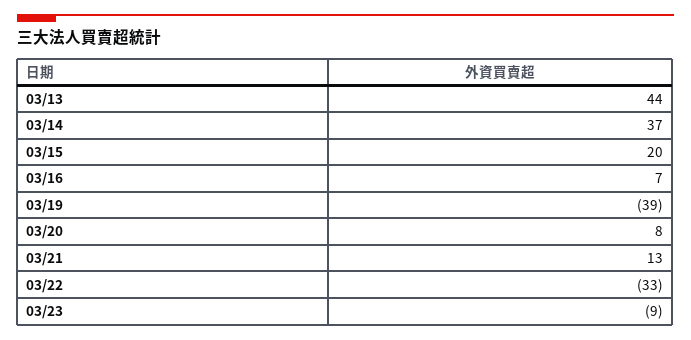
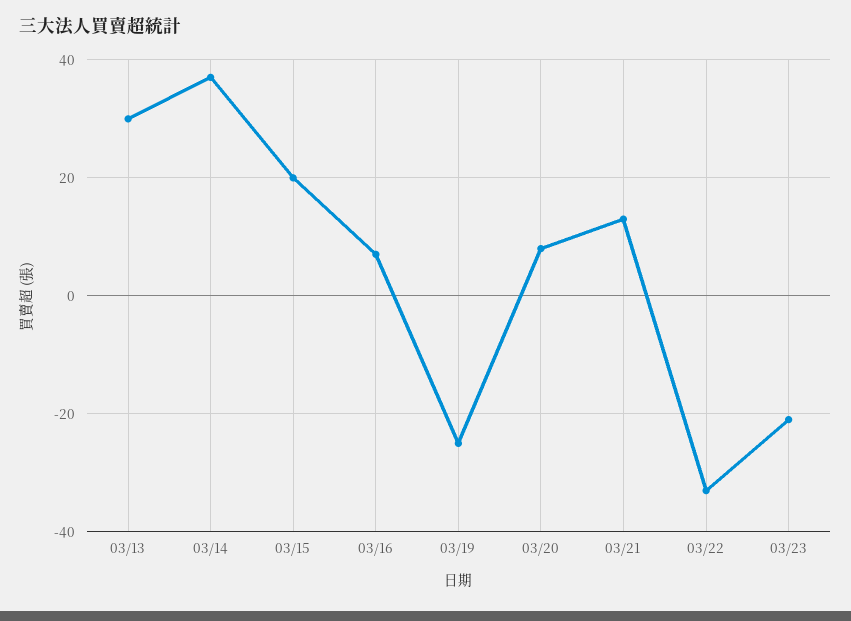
  {
-   "03/13": 44,
+   "03/13": 30,
    "03/14": 37,
    "03/15": 20,
    "03/16": 7,
-   "03/19": -39,
+   "03/19": -25,
    "03/20": 8,
    "03/21": 13,
    "03/22": -33,
-   "03/23": -9
+   "03/23": -20
  }

